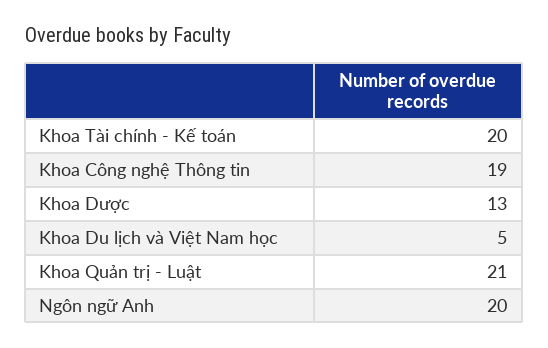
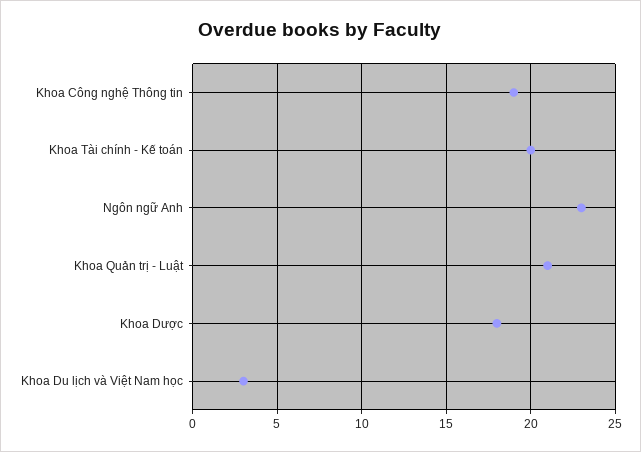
  {
    "Khoa Tài chính - Kế toán": 20,
    "Khoa Công nghệ Thông tin": 19,
-   "Khoa Dược": 13,
+   "Khoa Dược": 18,
-   "Khoa Du lịch và Việt Nam học": 5,
+   "Khoa Du lịch và Việt Nam học": 3,
    "Khoa Quản trị - Luật": 21,
-   "Ngôn ngữ Anh": 20
+   "Ngôn ngữ Anh": 23
  }

